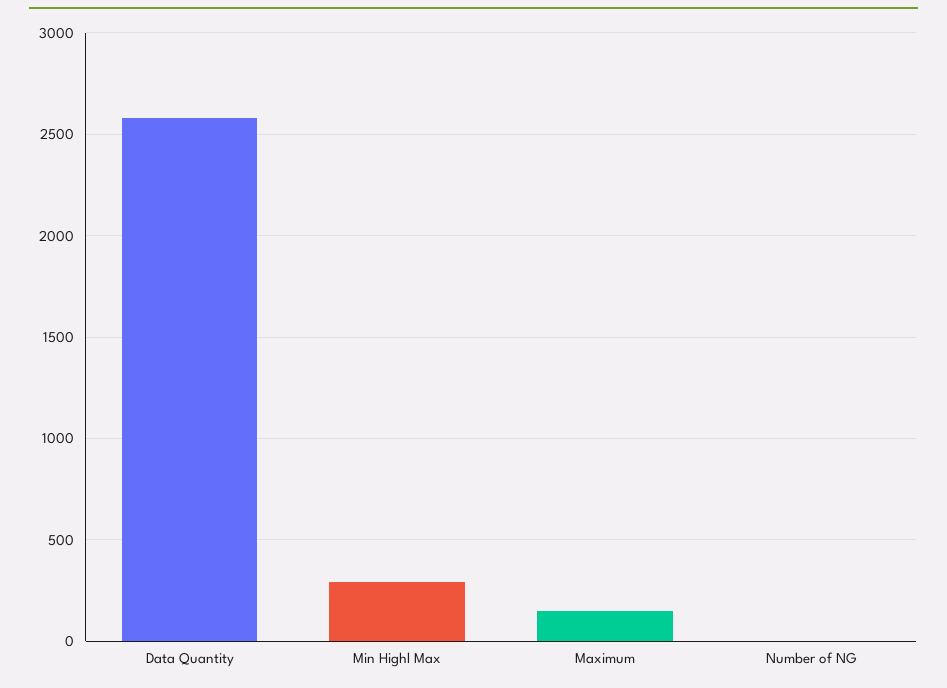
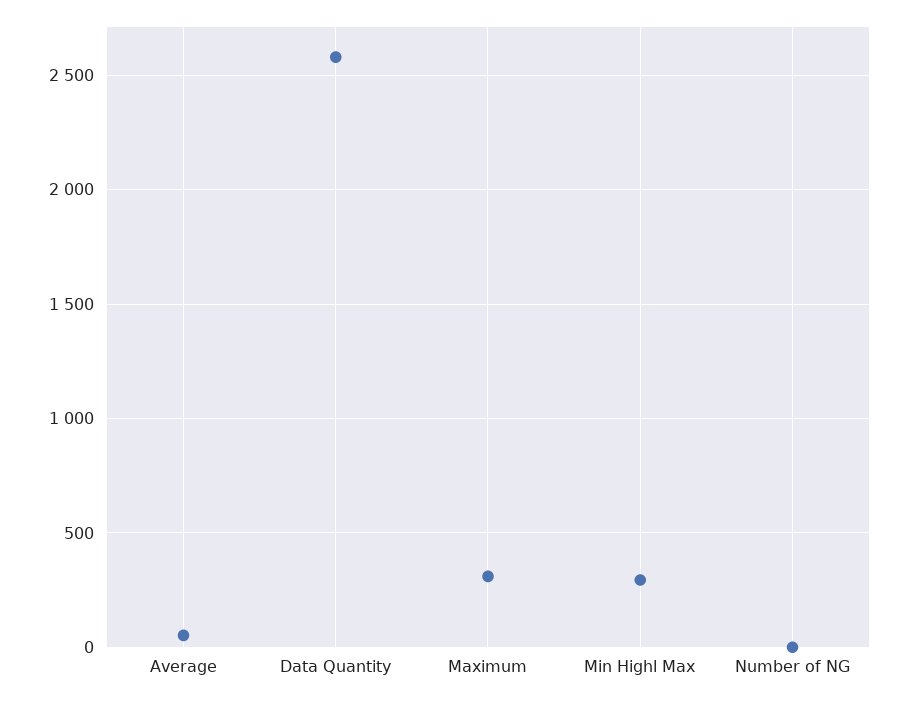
  {
    "Data Quantity": 2600,
    "Min Highl Max": 300,
-   "Maximum": 150,
+   "Maximum": 300,
-   "Number of NG": 0
+   "Number of NG": 0,
+   "Average": 50
  }

